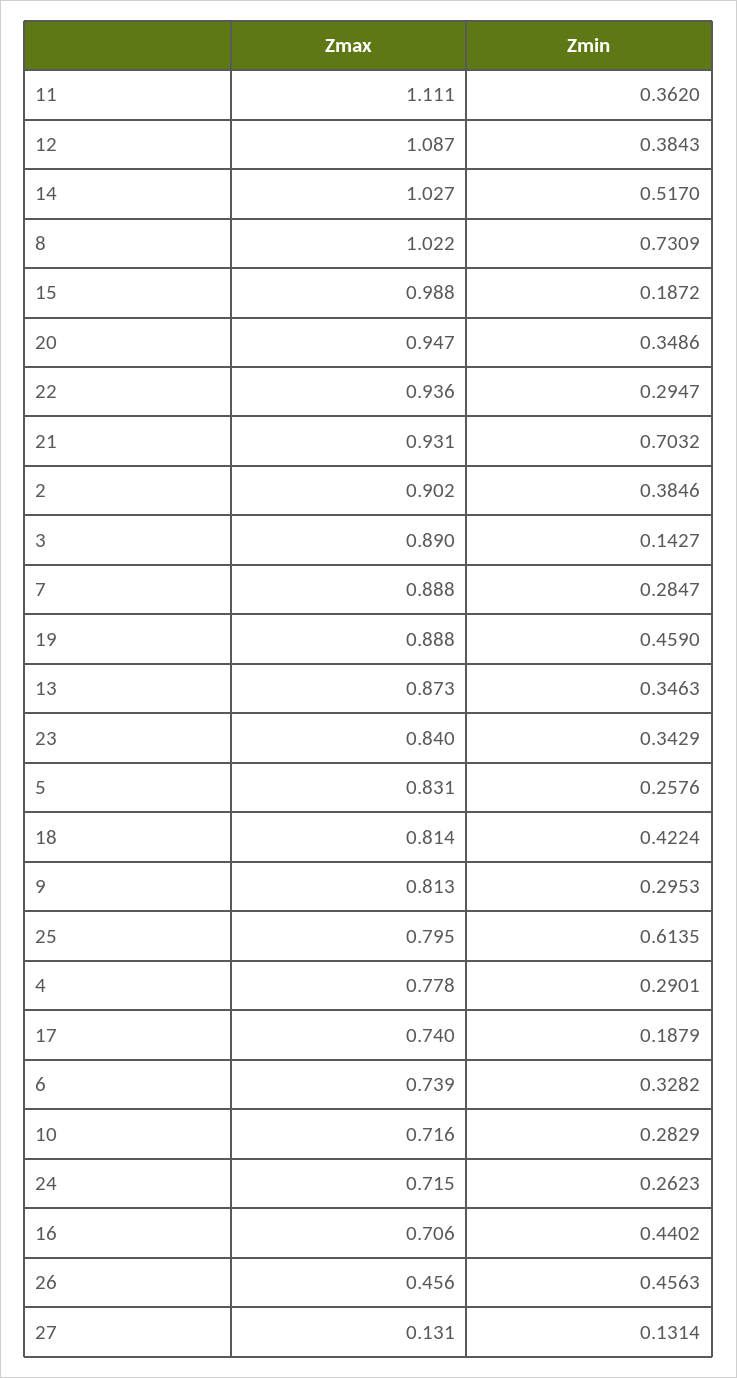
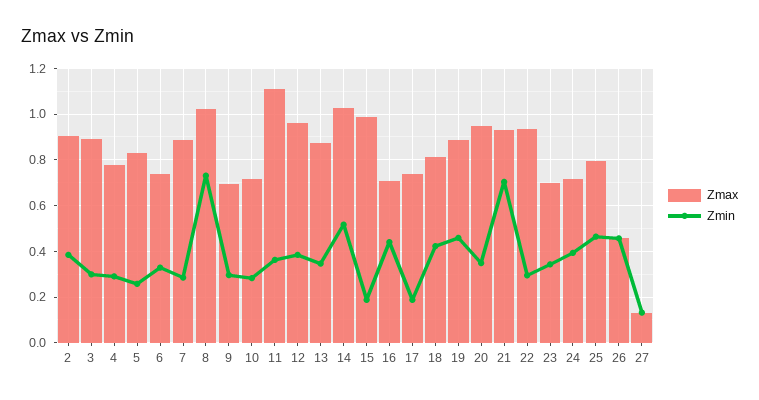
  {
    "Zmax": {
      "11": 1.111,
-     "12": 1.087,
+     "12": 0.95,
      "14": 1.027,
      "8": 1.022,
      "15": 0.988,
      "20": 0.947,
      "22": 0.936,
      "21": 0.931,
      "2": 0.902,
      "3": 0.89,
      "7": 0.888,
      "19": 0.888,
      "13": 0.873,
-     "23": 0.84,
+     "23": 0.7,
      "5": 0.831,
      "18": 0.814,
-     "9": 0.813,
+     "9": 0.7,
      "25": 0.795,
      "4": 0.778,
      "17": 0.74,
      "6": 0.739,
      "10": 0.716,
      "24": 0.715,
      "16": 0.706,
      "26": 0.456,
      "27": 0.131
    },
    "Zmin": {
      "11": 0.362,
      "12": 0.3843,
      "14": 0.517,
      "8": 0.7309,
      "15": 0.1872,
      "20": 0.3486,
      "22": 0.2947,
      "21": 0.7032,
      "2": 0.3846,
-     "3": 0.1427,
+     "3": 0.3,
      "7": 0.2847,
      "19": 0.459,
      "13": 0.3463,
      "23": 0.3429,
      "5": 0.2576,
      "18": 0.4224,
      "9": 0.2953,
-     "25": 0.6135,
+     "25": 0.45,
      "4": 0.2901,
      "17": 0.1879,
      "6": 0.3282,
      "10": 0.2829,
-     "24": 0.2623,
+     "24": 0.4,
      "16": 0.4402,
      "26": 0.4563,
      "27": 0.1314
    }
  }

